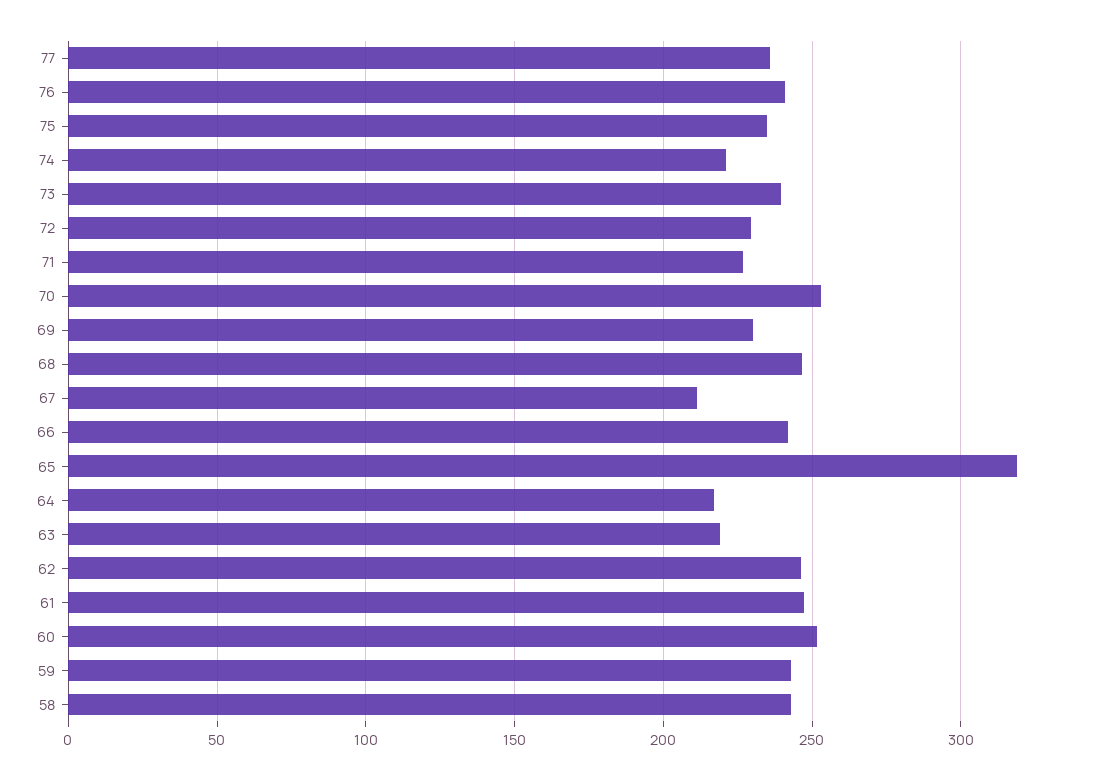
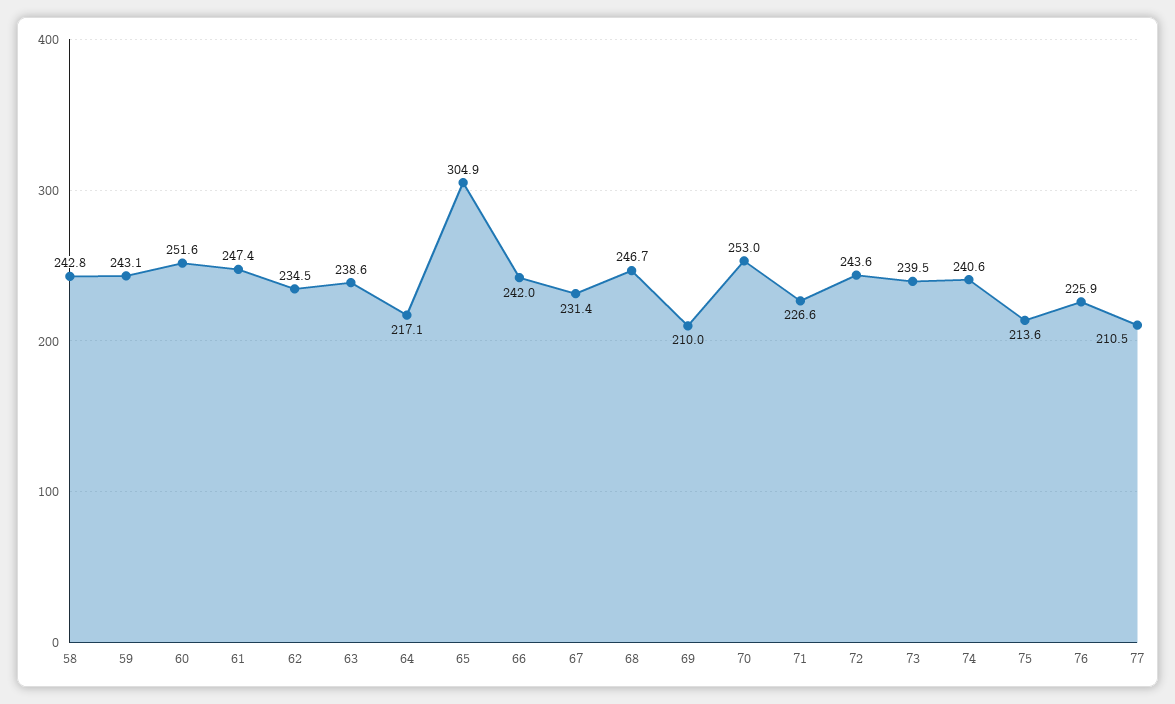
  {
-   "77": 235,
+   "77": 210.5,
-   "76": 240,
+   "76": 225.9,
-   "75": 235,
+   "75": 213.6,
-   "74": 220,
+   "74": 240.6,
    "73": 239.5,
-   "72": 230,
+   "72": 243.6,
    "71": 226.6,
    "70": 253,
-   "69": 230,
+   "69": 210,
    "68": 246.7,
-   "67": 210,
+   "67": 231.4,
    "66": 242,
-   "65": 320,
+   "65": 304.9,
    "64": 217.1,
-   "63": 220,
+   "63": 238.6,
-   "62": 245,
+   "62": 234.5,
    "61": 247.4,
    "60": 251.6,
    "59": 243.1,
    "58": 242.8
  }

